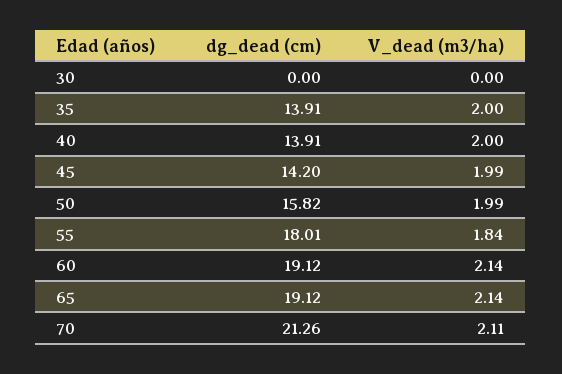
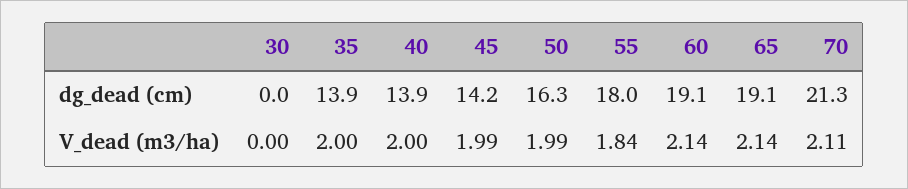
  {
    "dg_dead (cm)": {
      "30": 0,
      "35": 13.91,
      "40": 13.91,
      "45": 14.2,
-     "50": 15.82,
+     "50": 16.3,
      "55": 18.01,
      "60": 19.12,
      "65": 19.12,
      "70": 21.26
    },
    "V_dead (m3/ha)": {
      "30": 0,
      "35": 2,
      "40": 2,
      "45": 1.99,
      "50": 1.99,
      "55": 1.84,
      "60": 2.14,
      "65": 2.14,
      "70": 2.11
    }
  }

